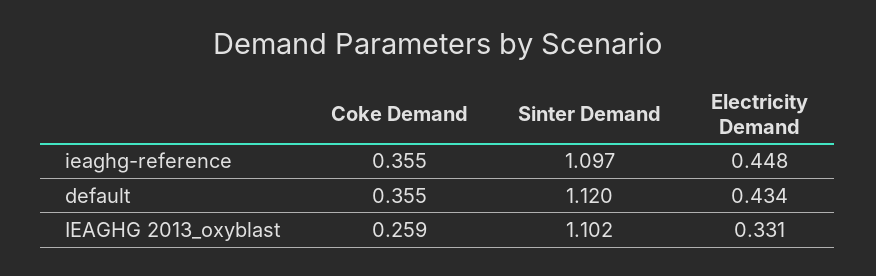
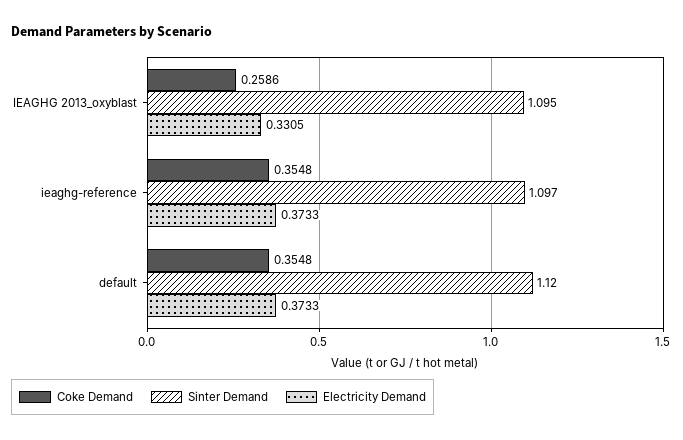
  {
    "Coke Demand": {
      "ieaghg-reference": 0.3548,
      "default": 0.3548,
      "IEAGHG 2013_oxyblast": 0.2586
    },
    "Sinter Demand": {
      "ieaghg-reference": 1.097,
      "default": 1.12,
-     "IEAGHG 2013_oxyblast": 1.102
+     "IEAGHG 2013_oxyblast": 1.095
    },
    "Electricity Demand": {
-     "ieaghg-reference": 0.448,
+     "ieaghg-reference": 0.3733,
-     "default": 0.434,
+     "default": 0.3733,
      "IEAGHG 2013_oxyblast": 0.3305
    }
  }

